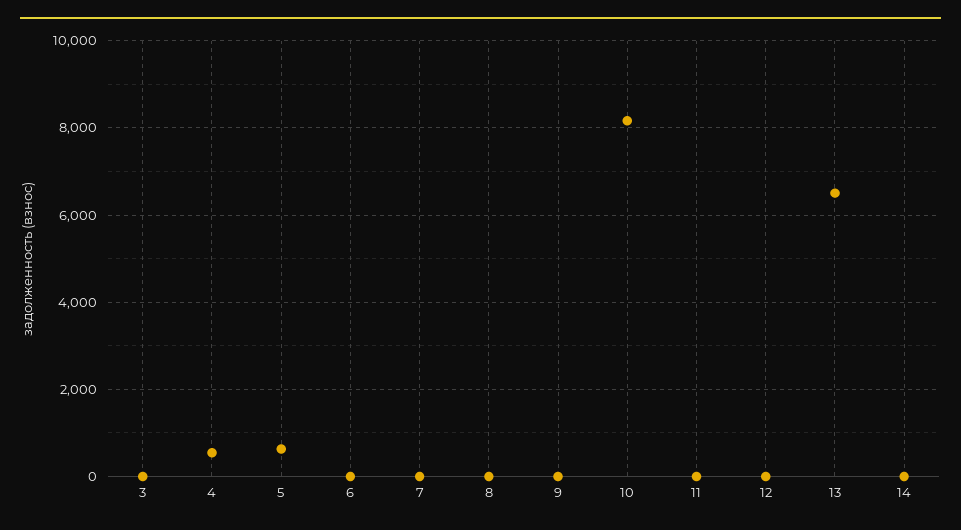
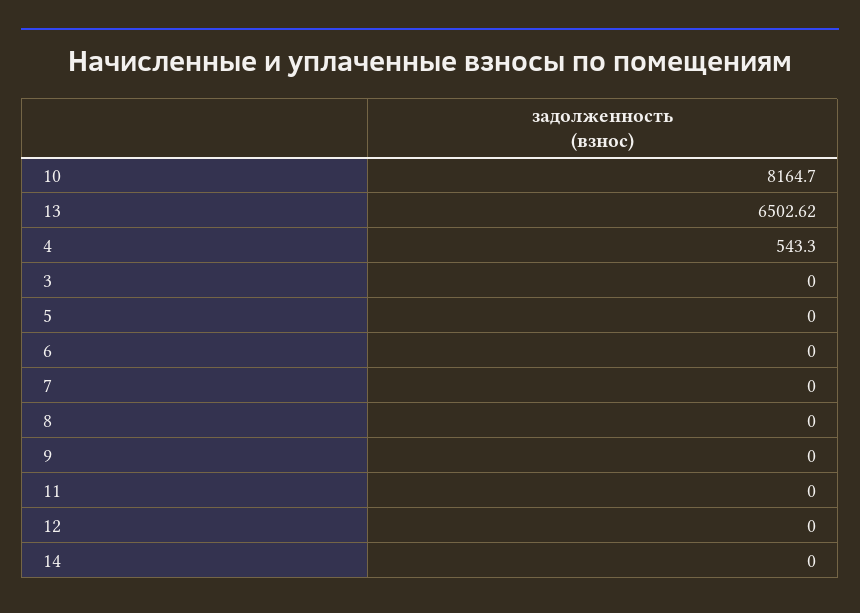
  {
    "3": 0,
    "4": 543.3,
-   "5": 600,
+   "5": 0,
    "6": 0,
    "7": 0,
    "8": 0,
    "9": 0,
    "10": 8164.7,
    "11": 0,
    "12": 0,
    "13": 6502.62,
    "14": 0
  }

